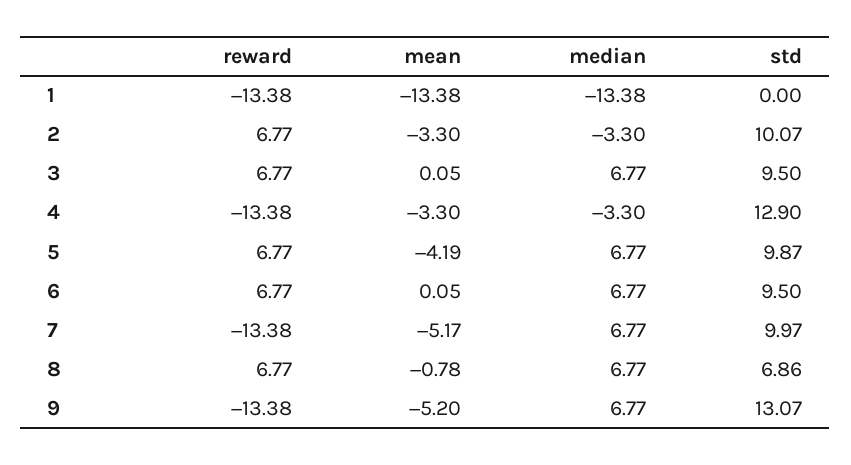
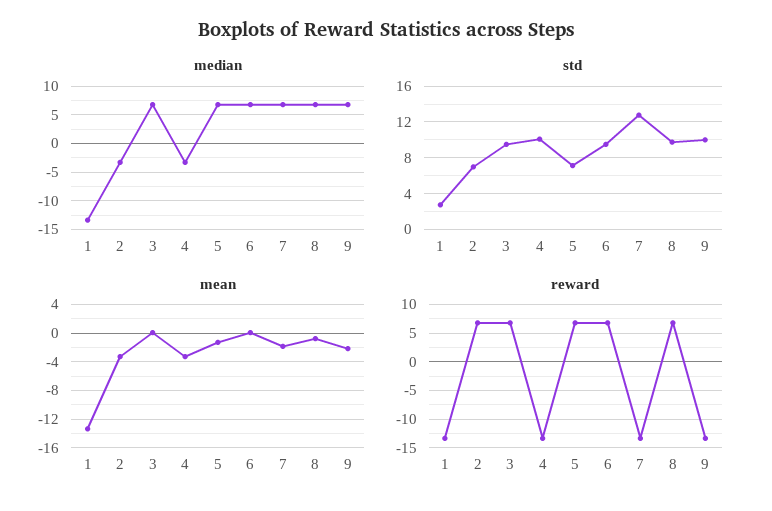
  {
    "reward": {
      "1": -13.38,
      "2": 6.77,
      "3": 6.77,
      "4": -13.38,
      "5": 6.77,
      "6": 6.77,
      "7": -13.38,
      "8": 6.77,
      "9": -13.38
    },
    "mean": {
      "1": -13.38,
      "2": -3.3,
      "3": 0.05,
      "4": -3.3,
-     "5": -4.19,
+     "5": -1,
      "6": 0.05,
-     "7": -5.17,
+     "7": -2,
      "8": -0.78,
-     "9": -5.2
+     "9": -2
    },
    "median": {
      "1": -13.38,
      "2": -3.3,
      "3": 6.77,
      "4": -3.3,
      "5": 6.77,
      "6": 6.77,
      "7": 6.77,
      "8": 6.77,
      "9": 6.77
    },
    "std": {
-     "1": 0,
+     "1": 3,
-     "2": 10.07,
+     "2": 7,
      "3": 9.5,
-     "4": 12.9,
+     "4": 10,
-     "5": 9.87,
+     "5": 7,
      "6": 9.5,
-     "7": 9.97,
+     "7": 13,
-     "8": 6.86,
+     "8": 10,
-     "9": 13.07
+     "9": 10
    }
  }

